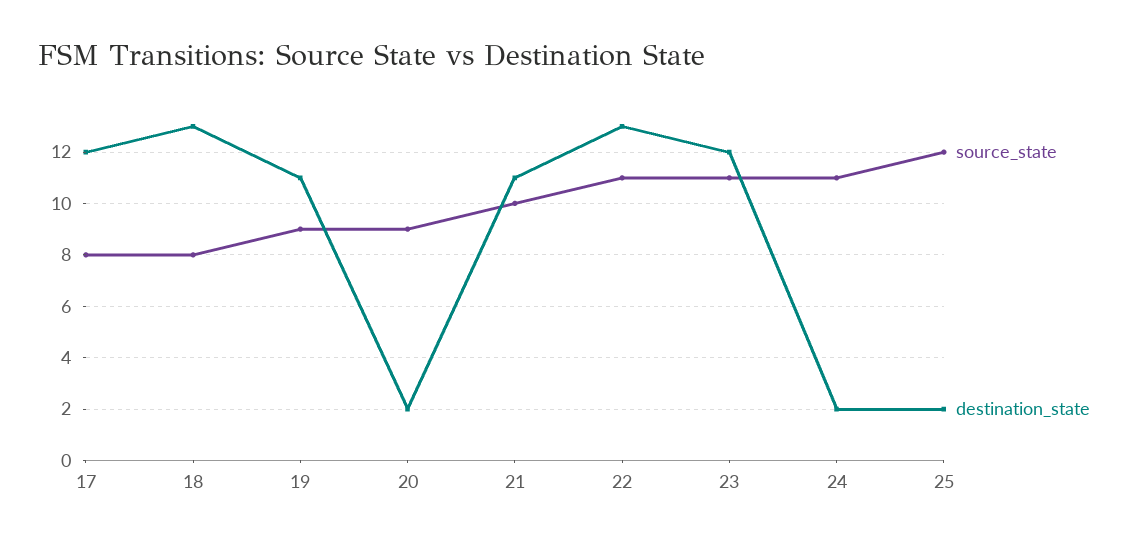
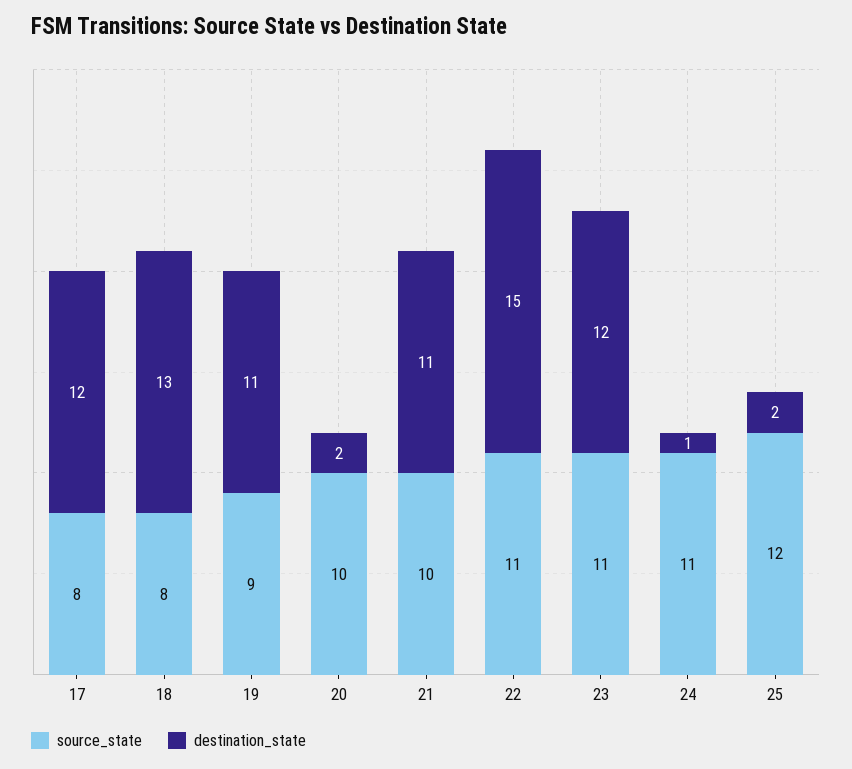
  {
    "source_state": {
      "17": 8,
      "18": 8,
      "19": 9,
-     "20": 9,
+     "20": 10,
      "21": 10,
      "22": 11,
      "23": 11,
      "24": 11,
      "25": 12
    },
    "destination_state": {
      "17": 12,
      "18": 13,
      "19": 11,
      "20": 2,
      "21": 11,
-     "22": 13,
+     "22": 15,
      "23": 12,
-     "24": 2,
+     "24": 1,
      "25": 2
    }
  }

